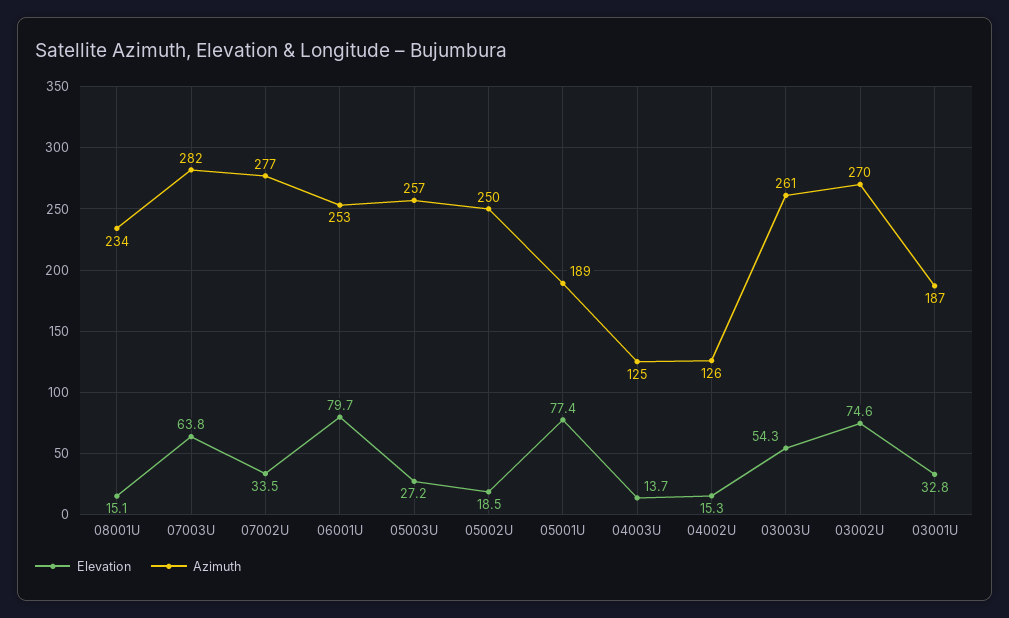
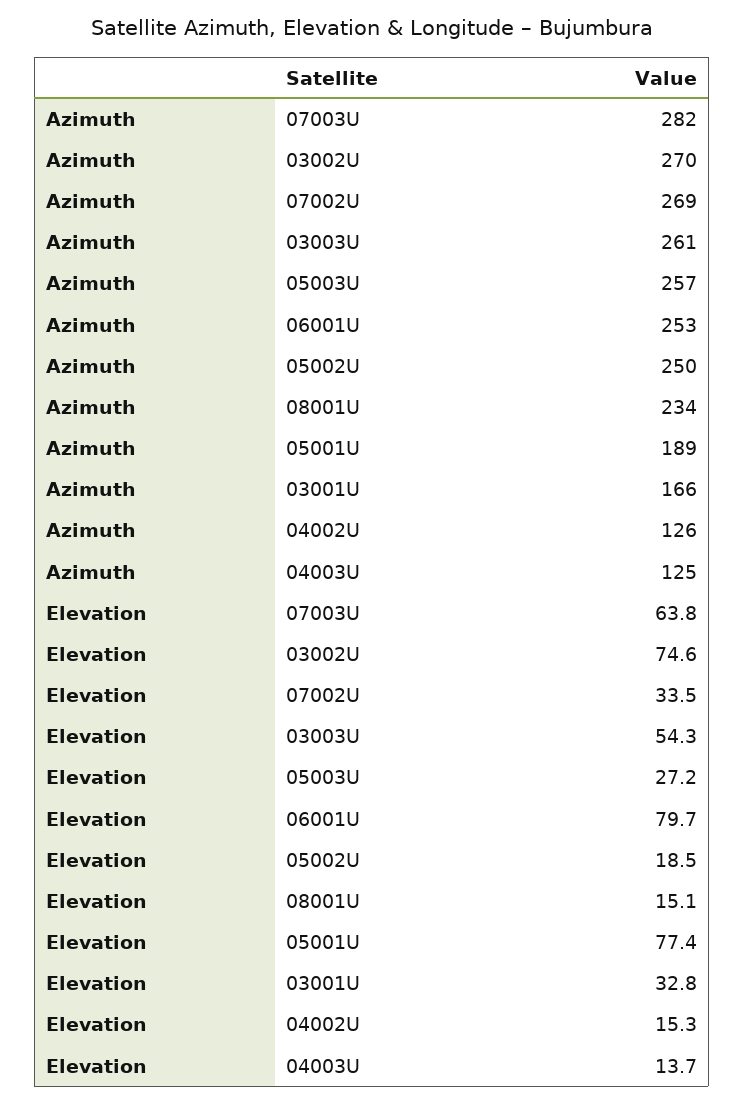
  {
    "Elevation": {
      "08001U": 15.1,
      "07003U": 63.8,
      "07002U": 33.5,
      "06001U": 79.7,
      "05003U": 27.2,
      "05002U": 18.5,
      "05001U": 77.4,
      "04003U": 13.7,
      "04002U": 15.3,
      "03003U": 54.3,
      "03002U": 74.6,
      "03001U": 32.8
    },
    "Azimuth": {
      "08001U": 234,
      "07003U": 282,
-     "07002U": 277,
+     "07002U": 269,
      "06001U": 253,
      "05003U": 257,
      "05002U": 250,
      "05001U": 189,
      "04003U": 125,
      "04002U": 126,
      "03003U": 261,
      "03002U": 270,
-     "03001U": 187
+     "03001U": 166
    }
  }

